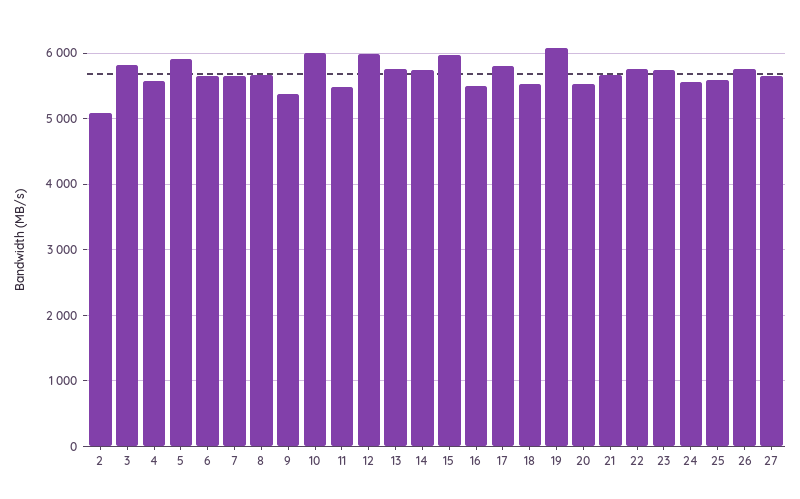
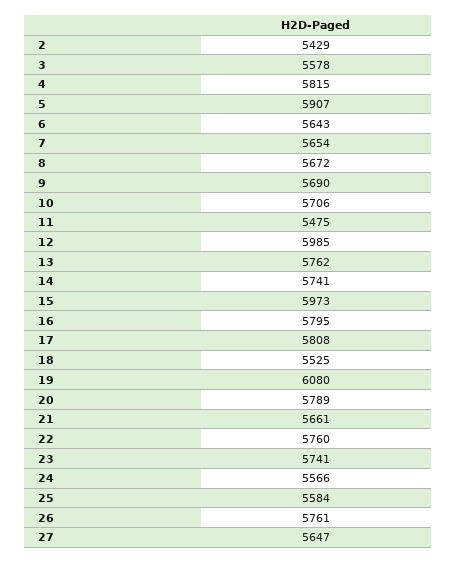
  {
-   "2": 5100,
+   "2": 5429,
-   "3": 5800,
+   "3": 5578,
-   "4": 5600,
+   "4": 5815,
    "5": 5907,
    "6": 5643,
    "7": 5654,
    "8": 5672,
-   "9": 5400,
+   "9": 5690,
-   "10": 6000,
+   "10": 5706,
    "11": 5475,
    "12": 5985,
    "13": 5762,
    "14": 5741,
    "15": 5973,
-   "16": 5500,
+   "16": 5795,
    "17": 5808,
    "18": 5525,
    "19": 6080,
-   "20": 5500,
+   "20": 5789,
    "21": 5661,
    "22": 5760,
    "23": 5741,
    "24": 5566,
    "25": 5584,
    "26": 5761,
    "27": 5647
  }

